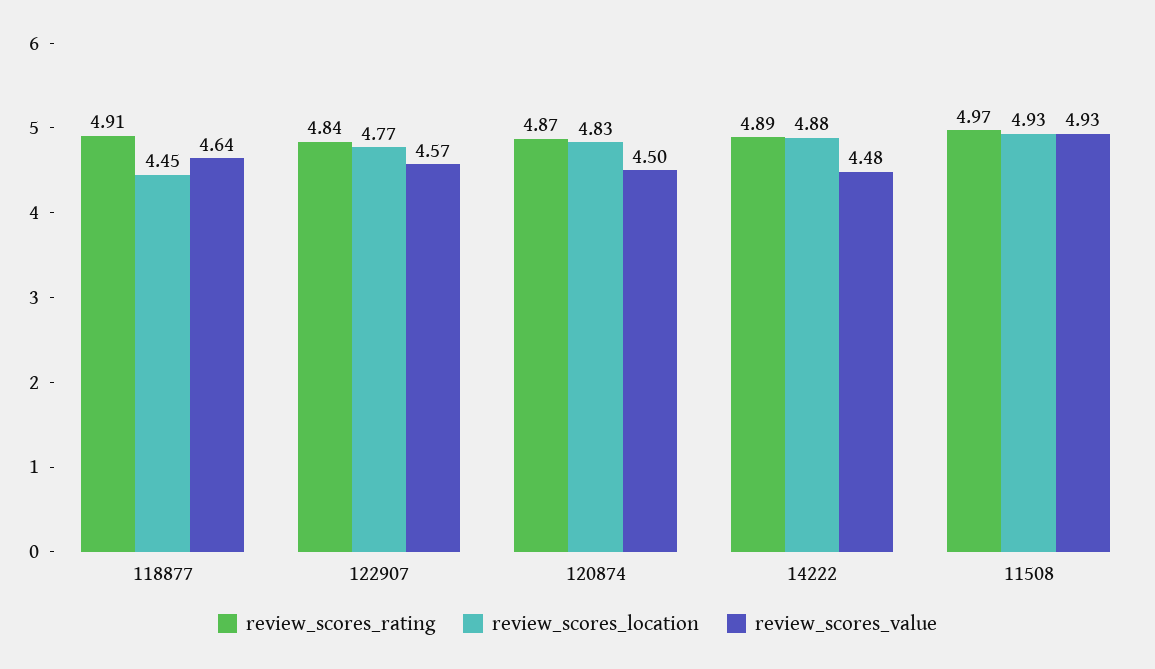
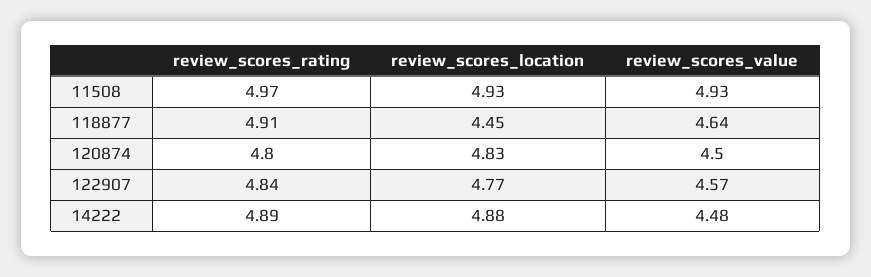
  {
    "review_scores_rating": {
      "118877": 4.91,
      "122907": 4.84,
-     "120874": 4.87,
+     "120874": 4.8,
      "14222": 4.89,
      "11508": 4.97
    },
    "review_scores_location": {
      "118877": 4.45,
      "122907": 4.77,
      "120874": 4.83,
      "14222": 4.88,
      "11508": 4.93
    },
    "review_scores_value": {
      "118877": 4.64,
      "122907": 4.57,
      "120874": 4.5,
      "14222": 4.48,
      "11508": 4.93
    }
  }

